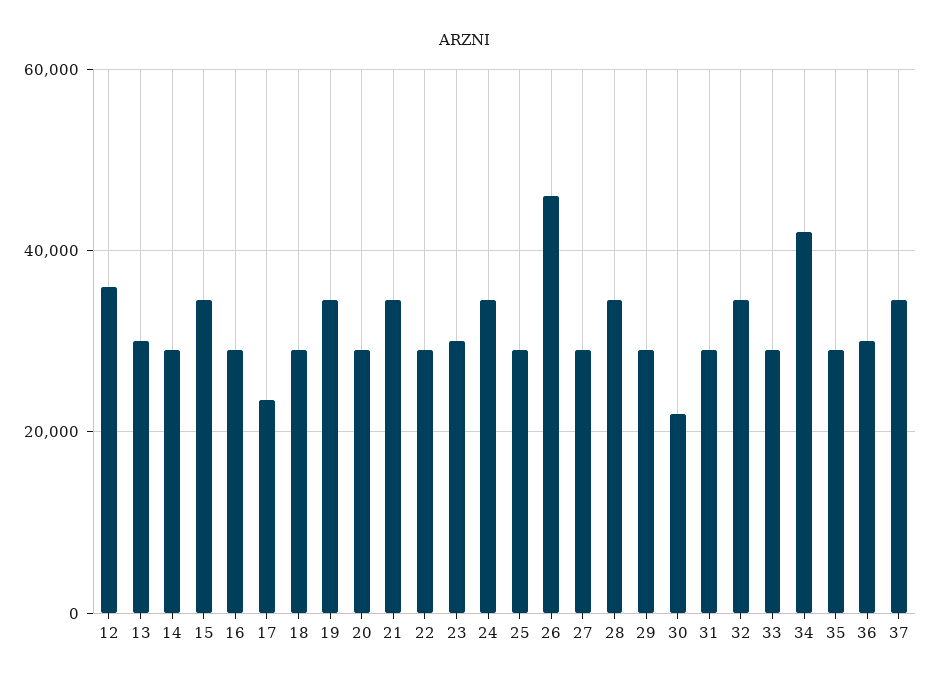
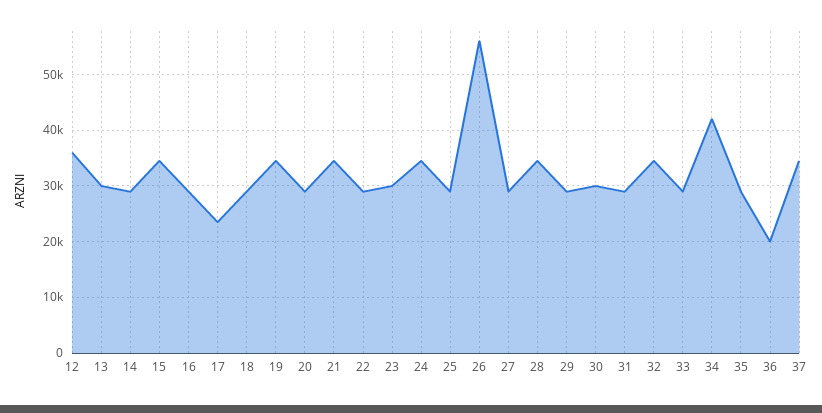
  {
    "12": 36000,
    "13": 30000,
    "14": 30000,
    "15": 34000,
    "16": 30000,
    "17": 24000,
    "18": 30000,
    "19": 34000,
    "20": 30000,
    "21": 34000,
    "22": 30000,
    "23": 30000,
    "24": 34000,
    "25": 30000,
-   "26": 46000,
+   "26": 56000,
    "27": 30000,
    "28": 34000,
    "29": 30000,
-   "30": 22000,
+   "30": 30000,
    "31": 30000,
    "32": 34000,
    "33": 30000,
    "34": 42000,
    "35": 30000,
-   "36": 30000,
+   "36": 20000,
    "37": 34000
  }

